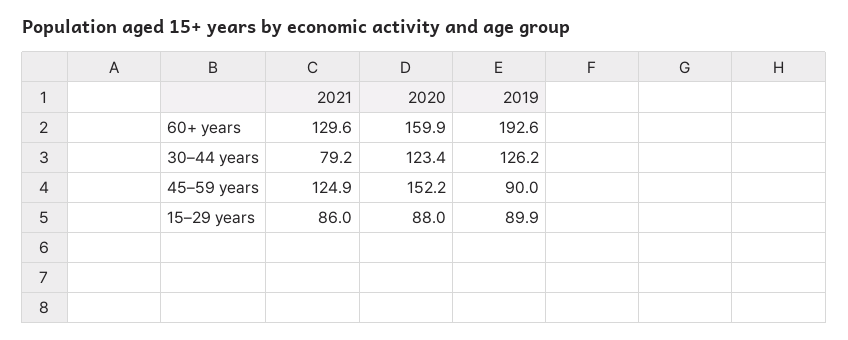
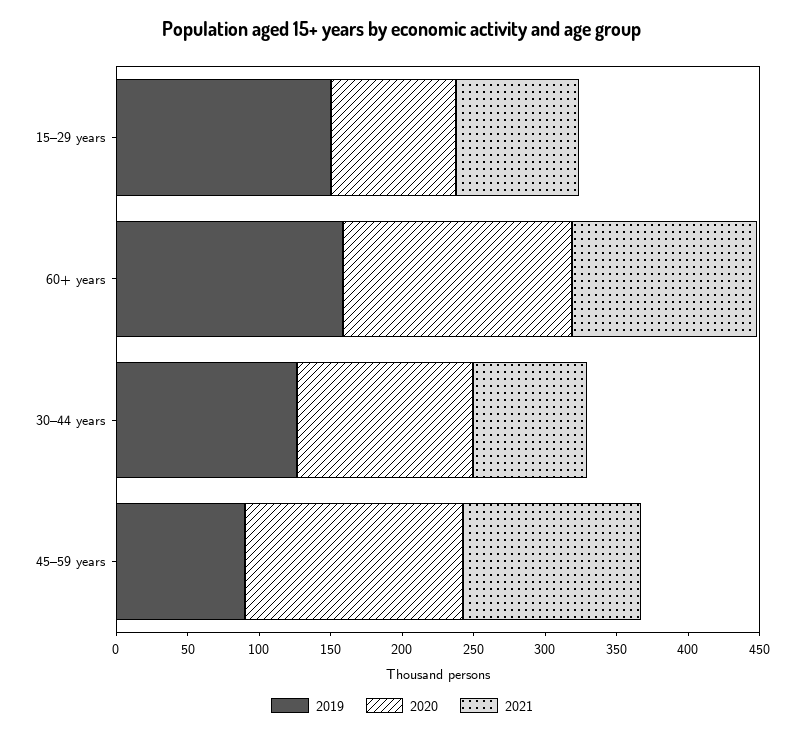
  {
    "2021": {
      "60+ years": 129.6,
      "30–44 years": 79.2,
      "45–59 years": 124.9,
      "15–29 years": 86
    },
    "2020": {
      "60+ years": 159.9,
      "30–44 years": 123.4,
      "45–59 years": 152.2,
      "15–29 years": 88
    },
    "2019": {
-     "60+ years": 192.6,
+     "60+ years": 160,
      "30–44 years": 126.2,
      "45–59 years": 90,
-     "15–29 years": 89.9
+     "15–29 years": 150
    }
  }

